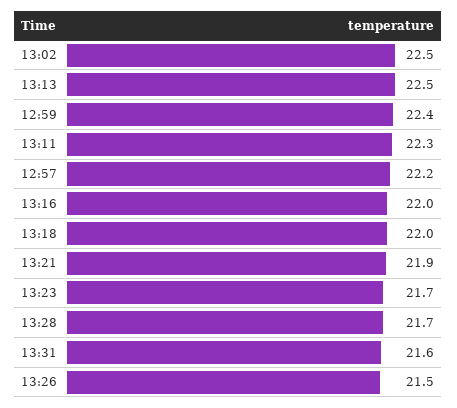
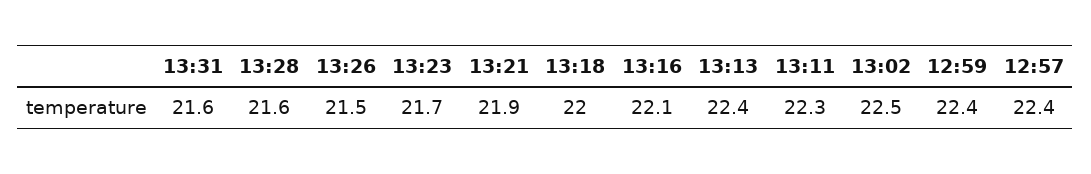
  {
    "13:02": 22.5,
-   "13:13": 22.5,
+   "13:13": 22.4,
    "12:59": 22.4,
    "13:11": 22.3,
-   "12:57": 22.2,
+   "12:57": 22.4,
-   "13:16": 22,
+   "13:16": 22.1,
    "13:18": 22,
    "13:21": 21.9,
    "13:23": 21.7,
-   "13:28": 21.7,
+   "13:28": 21.6,
    "13:31": 21.6,
    "13:26": 21.5
  }

